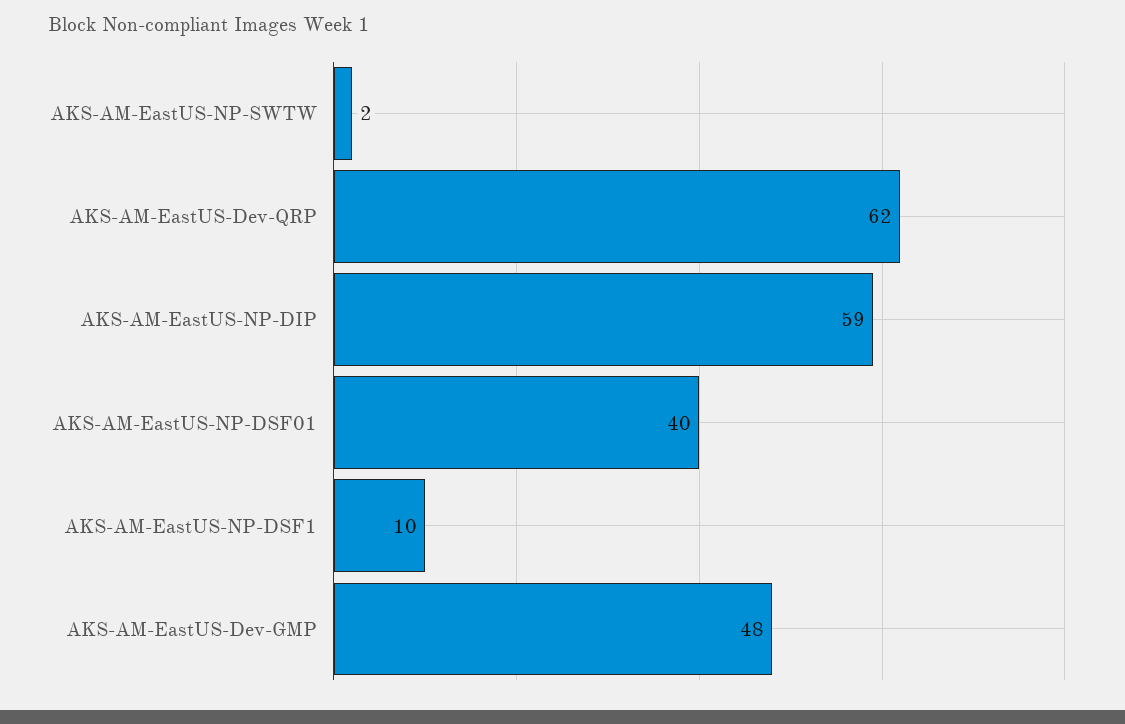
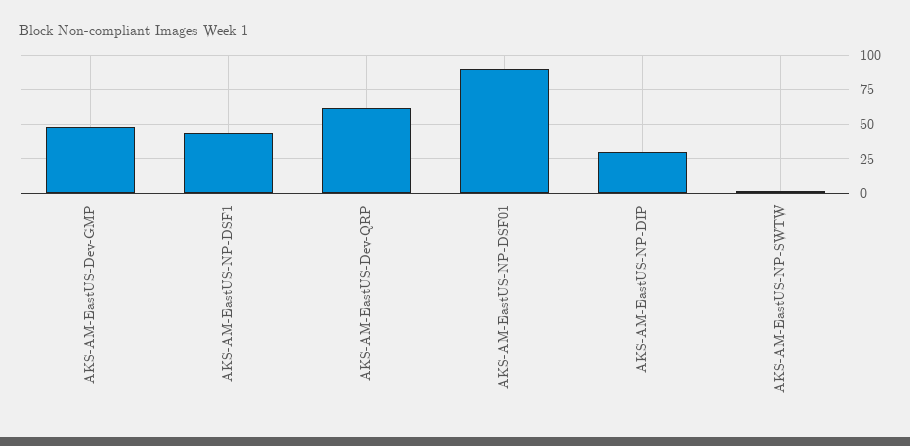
  {
    "AKS-AM-EastUS-NP-SWTW": 2,
    "AKS-AM-EastUS-Dev-QRP": 62,
-   "AKS-AM-EastUS-NP-DIP": 59,
+   "AKS-AM-EastUS-NP-DIP": 30,
-   "AKS-AM-EastUS-NP-DSF01": 40,
+   "AKS-AM-EastUS-NP-DSF01": 90,
-   "AKS-AM-EastUS-NP-DSF1": 10,
+   "AKS-AM-EastUS-NP-DSF1": 45,
    "AKS-AM-EastUS-Dev-GMP": 48
  }

